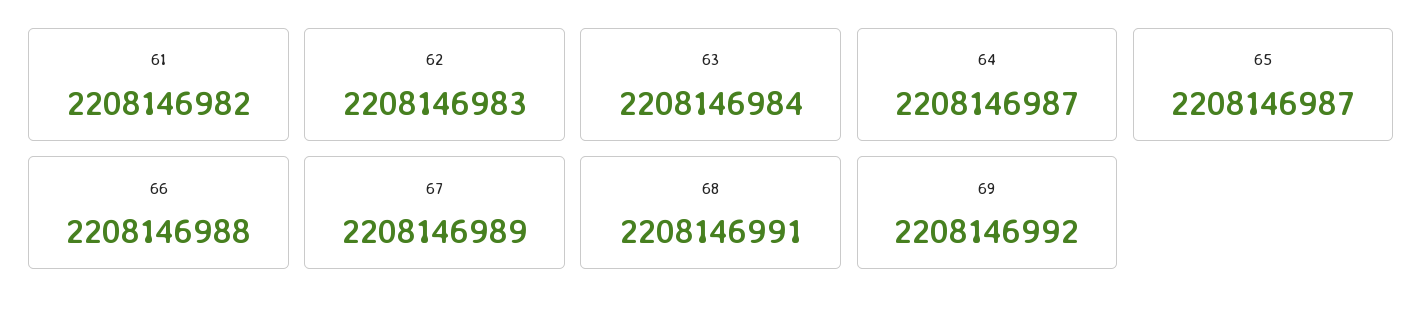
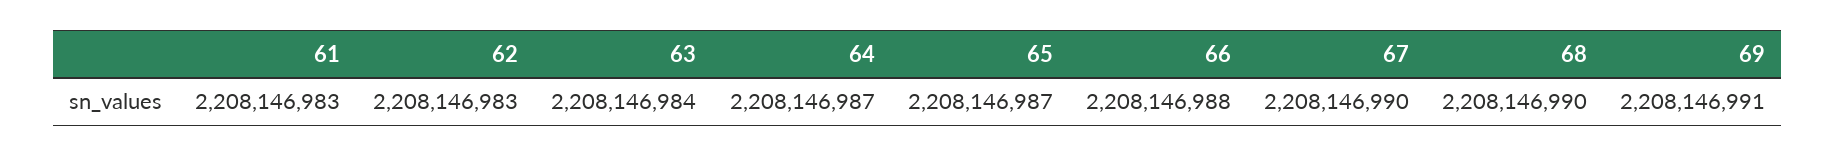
  {
-   "61": 2208146982,
+   "61": 2208146983,
    "62": 2208146983,
    "63": 2208146984,
    "64": 2208146987,
    "65": 2208146987,
    "66": 2208146988,
-   "67": 2208146989,
+   "67": 2208146990,
-   "68": 2208146991,
+   "68": 2208146990,
-   "69": 2208146992
+   "69": 2208146991
  }

